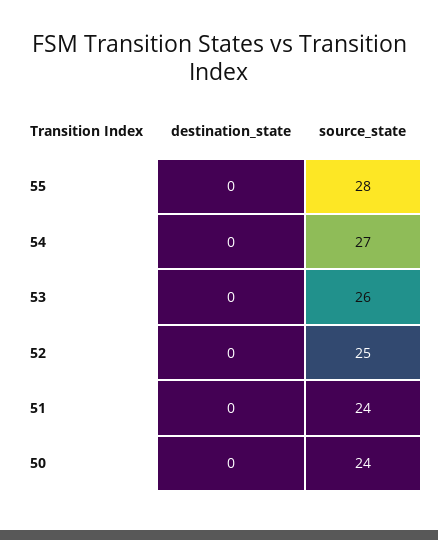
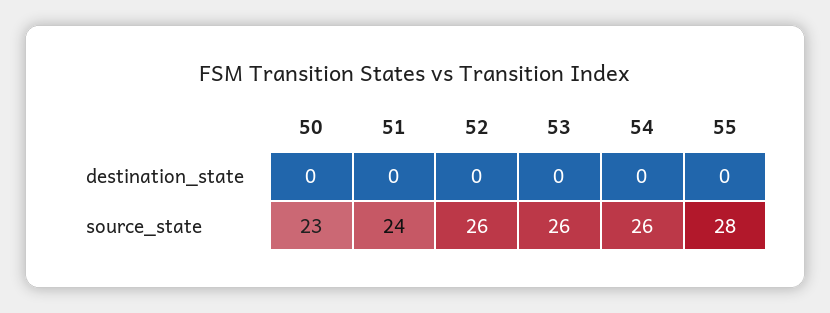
  {
    "destination_state": {
      "55": 0,
      "54": 0,
      "53": 0,
      "52": 0,
      "51": 0,
      "50": 0
    },
    "source_state": {
      "55": 28,
-     "54": 27,
+     "54": 26,
      "53": 26,
-     "52": 25,
+     "52": 26,
      "51": 24,
-     "50": 24
+     "50": 23
    }
  }

